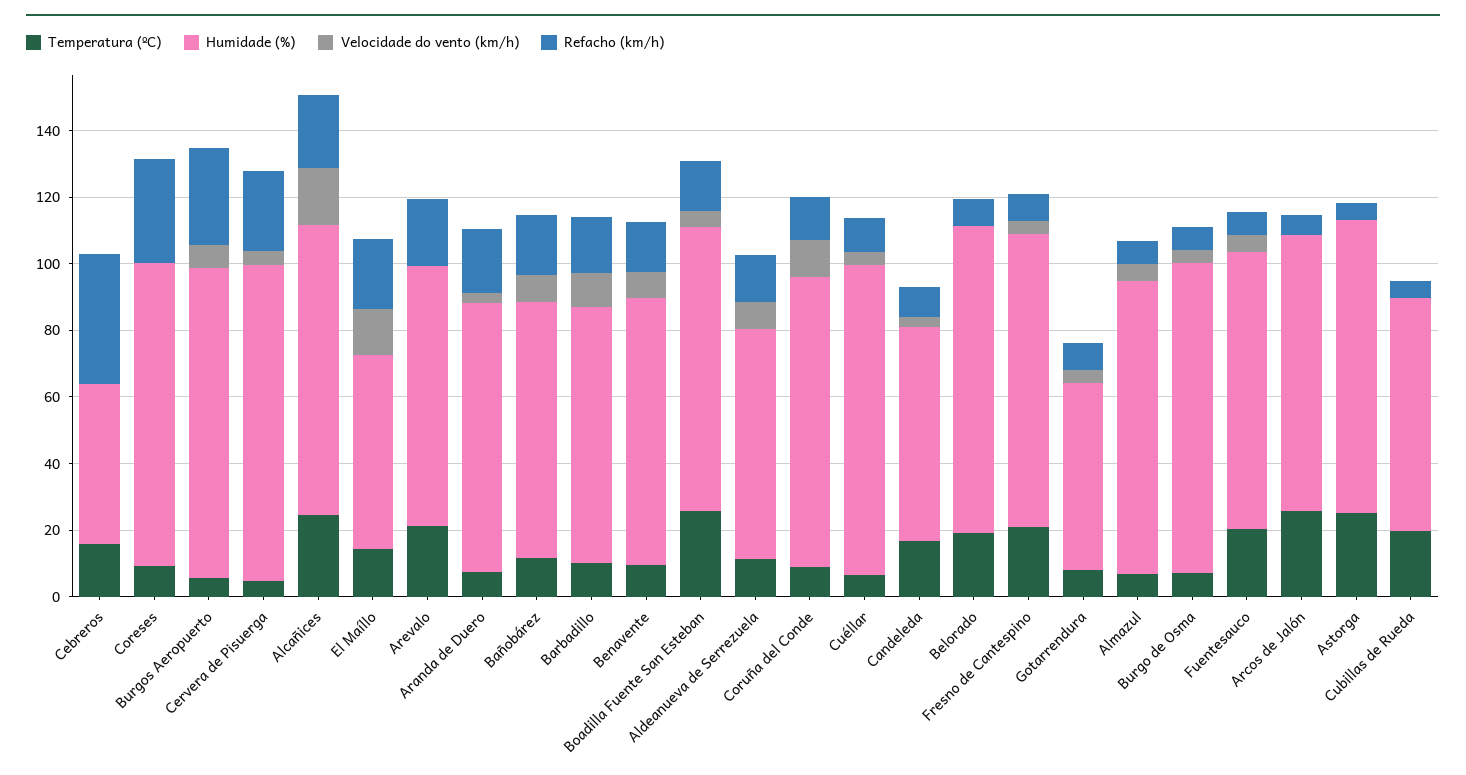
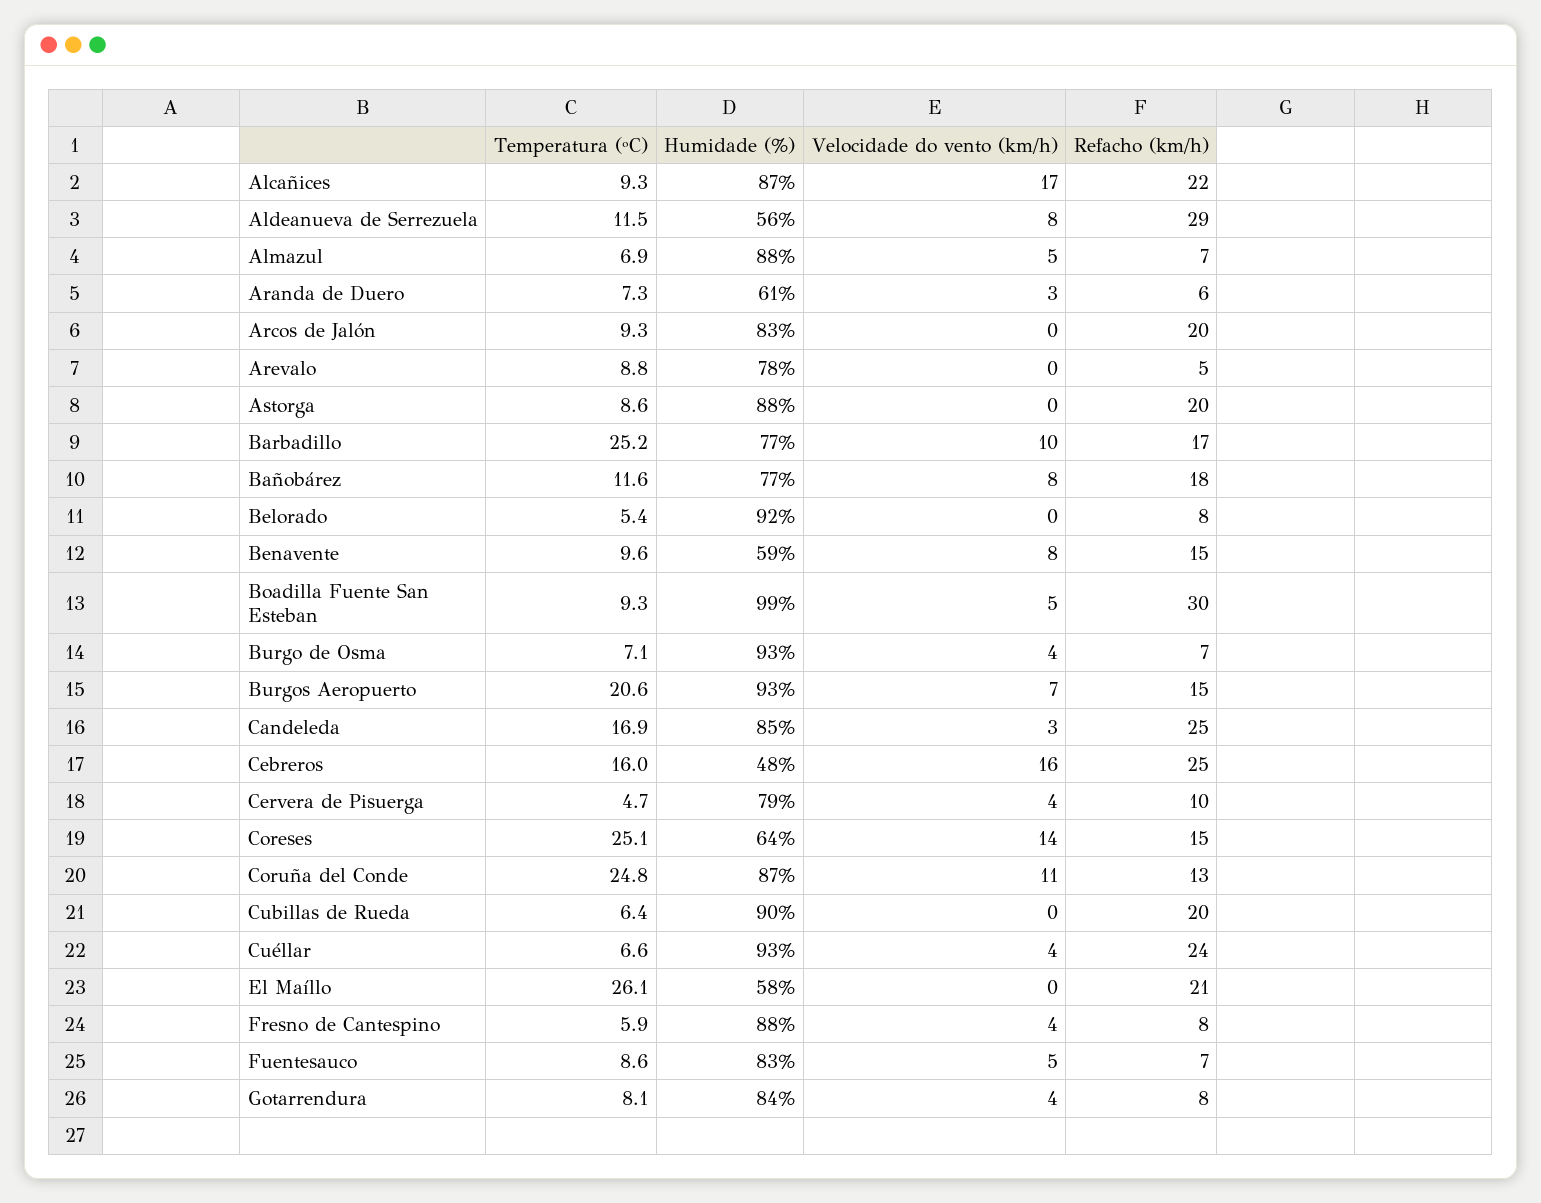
  {
    "Temperatura (ºC)": {
      "Cebreros": 16,
-     "Coreses": 10,
+     "Coreses": 25.1,
-     "Burgos Aeropuerto": 5,
+     "Burgos Aeropuerto": 20.6,
      "Cervera de Pisuerga": 4.7,
-     "Alcañices": 25,
+     "Alcañices": 9.3,
-     "El Maíllo": 15,
+     "El Maíllo": 26.1,
-     "Arevalo": 20,
+     "Arevalo": 8.8,
      "Aranda de Duero": 7.3,
      "Bañobárez": 11.6,
-     "Barbadillo": 10,
+     "Barbadillo": 25.2,
      "Benavente": 9.6,
-     "Boadilla Fuente San Esteban": 25,
+     "Boadilla Fuente San Esteban": 9.3,
      "Aldeanueva de Serrezuela": 11.5,
-     "Coruña del Conde": 10,
+     "Coruña del Conde": 24.8,
      "Cuéllar": 6.6,
      "Candeleda": 16.9,
-     "Belorado": 20,
+     "Belorado": 5.4,
-     "Fresno de Cantespino": 20,
+     "Fresno de Cantespino": 5.9,
      "Gotarrendura": 8.1,
      "Almazul": 6.9,
      "Burgo de Osma": 7.1,
-     "Fuentesauco": 20,
+     "Fuentesauco": 8.6,
-     "Arcos de Jalón": 25,
+     "Arcos de Jalón": 9.3,
-     "Astorga": 25,
+     "Astorga": 8.6,
-     "Cubillas de Rueda": 20
+     "Cubillas de Rueda": 6.4
    },
    "Humidade (%)": {
      "Cebreros": 48,
-     "Coreses": 90,
+     "Coreses": 64,
      "Burgos Aeropuerto": 93,
-     "Cervera de Pisuerga": 95,
+     "Cervera de Pisuerga": 79,
      "Alcañices": 87,
      "El Maíllo": 58,
      "Arevalo": 78,
-     "Aranda de Duero": 80,
+     "Aranda de Duero": 61,
      "Bañobárez": 77,
      "Barbadillo": 77,
-     "Benavente": 80,
+     "Benavente": 59,
-     "Boadilla Fuente San Esteban": 85,
+     "Boadilla Fuente San Esteban": 99,
-     "Aldeanueva de Serrezuela": 70,
+     "Aldeanueva de Serrezuela": 56,
      "Coruña del Conde": 87,
      "Cuéllar": 93,
-     "Candeleda": 65,
+     "Candeleda": 85,
      "Belorado": 92,
      "Fresno de Cantespino": 88,
-     "Gotarrendura": 55,
+     "Gotarrendura": 84,
      "Almazul": 88,
      "Burgo de Osma": 93,
      "Fuentesauco": 83,
      "Arcos de Jalón": 83,
      "Astorga": 88,
-     "Cubillas de Rueda": 70
+     "Cubillas de Rueda": 90
    },
    "Velocidade do vento (km/h)": {
-     "Cebreros": 0,
+     "Cebreros": 16,
-     "Coreses": 0,
+     "Coreses": 14,
      "Burgos Aeropuerto": 7,
      "Cervera de Pisuerga": 4,
      "Alcañices": 17,
-     "El Maíllo": 15,
+     "El Maíllo": 0,
      "Arevalo": 0,
      "Aranda de Duero": 3,
      "Bañobárez": 8,
      "Barbadillo": 10,
      "Benavente": 8,
      "Boadilla Fuente San Esteban": 5,
      "Aldeanueva de Serrezuela": 8,
      "Coruña del Conde": 11,
      "Cuéllar": 4,
      "Candeleda": 3,
      "Belorado": 0,
      "Fresno de Cantespino": 4,
      "Gotarrendura": 4,
      "Almazul": 5,
      "Burgo de Osma": 4,
      "Fuentesauco": 5,
      "Arcos de Jalón": 0,
      "Astorga": 0,
      "Cubillas de Rueda": 0
    },
    "Refacho (km/h)": {
-     "Cebreros": 40,
+     "Cebreros": 25,
-     "Coreses": 30,
+     "Coreses": 15,
-     "Burgos Aeropuerto": 30,
+     "Burgos Aeropuerto": 15,
-     "Cervera de Pisuerga": 25,
+     "Cervera de Pisuerga": 10,
      "Alcañices": 22,
      "El Maíllo": 21,
-     "Arevalo": 20,
+     "Arevalo": 5,
-     "Aranda de Duero": 20,
+     "Aranda de Duero": 6,
      "Bañobárez": 18,
      "Barbadillo": 17,
      "Benavente": 15,
-     "Boadilla Fuente San Esteban": 15,
+     "Boadilla Fuente San Esteban": 30,
-     "Aldeanueva de Serrezuela": 15,
+     "Aldeanueva de Serrezuela": 29,
      "Coruña del Conde": 13,
-     "Cuéllar": 10,
+     "Cuéllar": 24,
-     "Candeleda": 10,
+     "Candeleda": 25,
      "Belorado": 8,
      "Fresno de Cantespino": 8,
      "Gotarrendura": 8,
      "Almazul": 7,
      "Burgo de Osma": 7,
      "Fuentesauco": 7,
-     "Arcos de Jalón": 5,
+     "Arcos de Jalón": 20,
-     "Astorga": 5,
+     "Astorga": 20,
-     "Cubillas de Rueda": 5
+     "Cubillas de Rueda": 20
    }
  }

